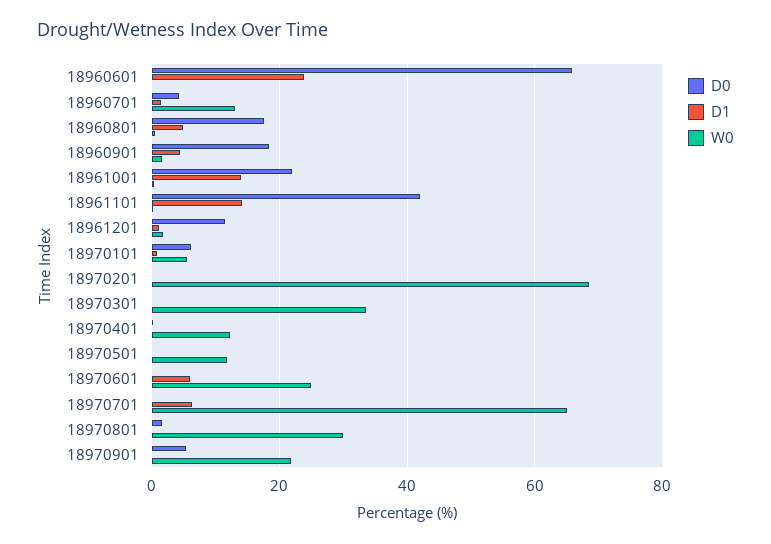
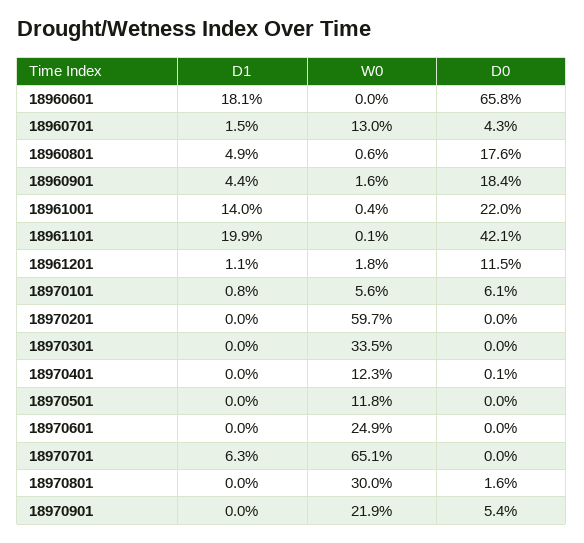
  {
    "D0": {
      "18960601": 65.8,
      "18960701": 4.3,
      "18960801": 17.6,
      "18960901": 18.4,
      "18961001": 22,
      "18961101": 42.1,
      "18961201": 11.5,
      "18970101": 6.1,
      "18970201": 0,
      "18970301": 0,
      "18970401": 0.1,
      "18970501": 0,
      "18970601": 0,
      "18970701": 0,
      "18970801": 1.6,
      "18970901": 5.4
    },
    "D1": {
-     "18960601": 24,
+     "18960601": 18.1,
      "18960701": 1.5,
      "18960801": 4.9,
      "18960901": 4.4,
      "18961001": 14,
-     "18961101": 14,
+     "18961101": 19.9,
      "18961201": 1.1,
      "18970101": 0.8,
      "18970201": 0,
      "18970301": 0,
      "18970401": 0,
      "18970501": 0,
-     "18970601": 6,
+     "18970601": 0,
      "18970701": 6.3,
      "18970801": 0,
      "18970901": 0
    },
    "W0": {
      "18960601": 0,
      "18960701": 13,
      "18960801": 0.6,
      "18960901": 1.6,
      "18961001": 0.4,
      "18961101": 0.1,
      "18961201": 1.8,
      "18970101": 5.6,
-     "18970201": 68,
+     "18970201": 59.7,
      "18970301": 33.5,
      "18970401": 12.3,
      "18970501": 11.8,
      "18970601": 24.9,
      "18970701": 65.1,
      "18970801": 30,
      "18970901": 21.9
    }
  }

